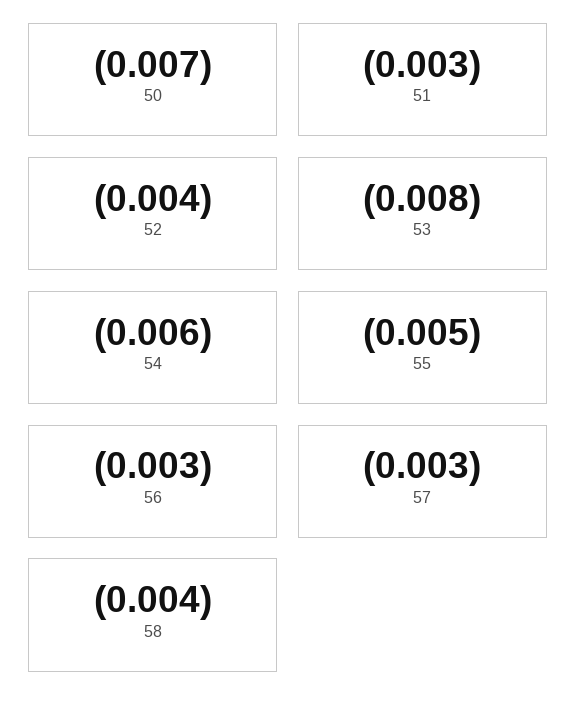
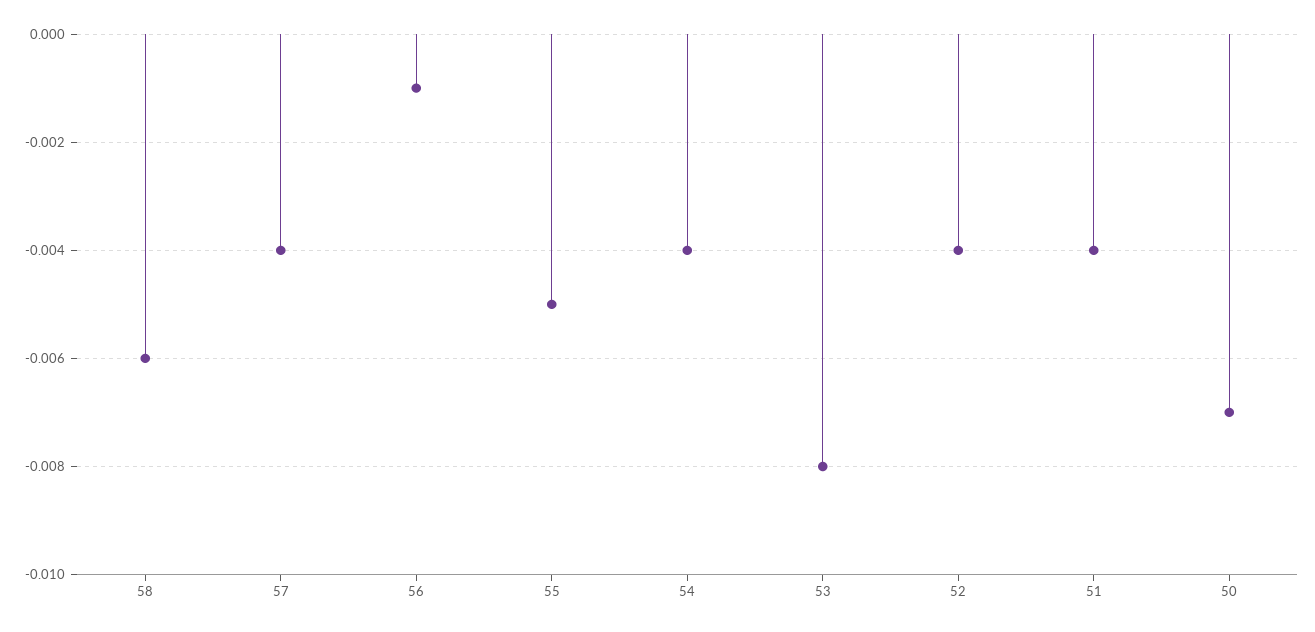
  {
    "50": -0.007,
-   "51": -0.003,
+   "51": -0.004,
    "52": -0.004,
    "53": -0.008,
-   "54": -0.006,
+   "54": -0.004,
    "55": -0.005,
-   "56": -0.003,
+   "56": -0.001,
-   "57": -0.003,
+   "57": -0.004,
-   "58": -0.004
+   "58": -0.006
  }

